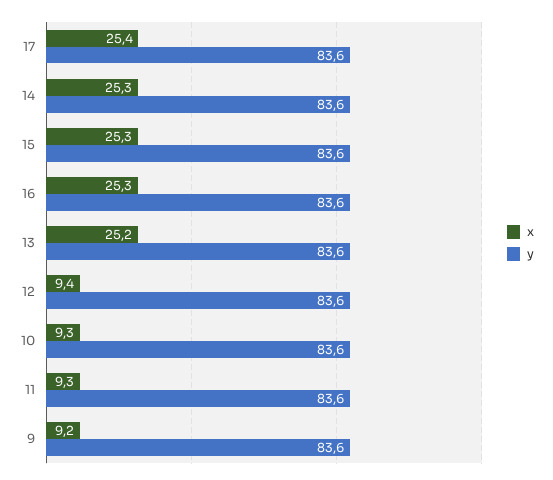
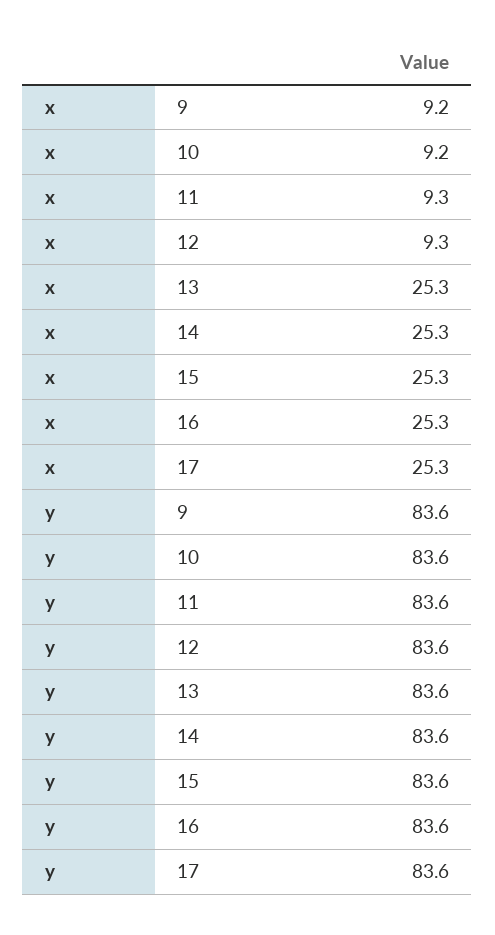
  {
    "x": {
-     "17": 25.4,
+     "17": 25.3,
      "14": 25.3,
      "15": 25.3,
      "16": 25.3,
-     "13": 25.2,
+     "13": 25.3,
-     "12": 9.4,
+     "12": 9.3,
-     "10": 9.3,
+     "10": 9.2,
      "11": 9.3,
      "9": 9.2
    },
    "y": {
      "17": 83.6,
      "14": 83.6,
      "15": 83.6,
      "16": 83.6,
      "13": 83.6,
      "12": 83.6,
      "10": 83.6,
      "11": 83.6,
      "9": 83.6
    }
  }

